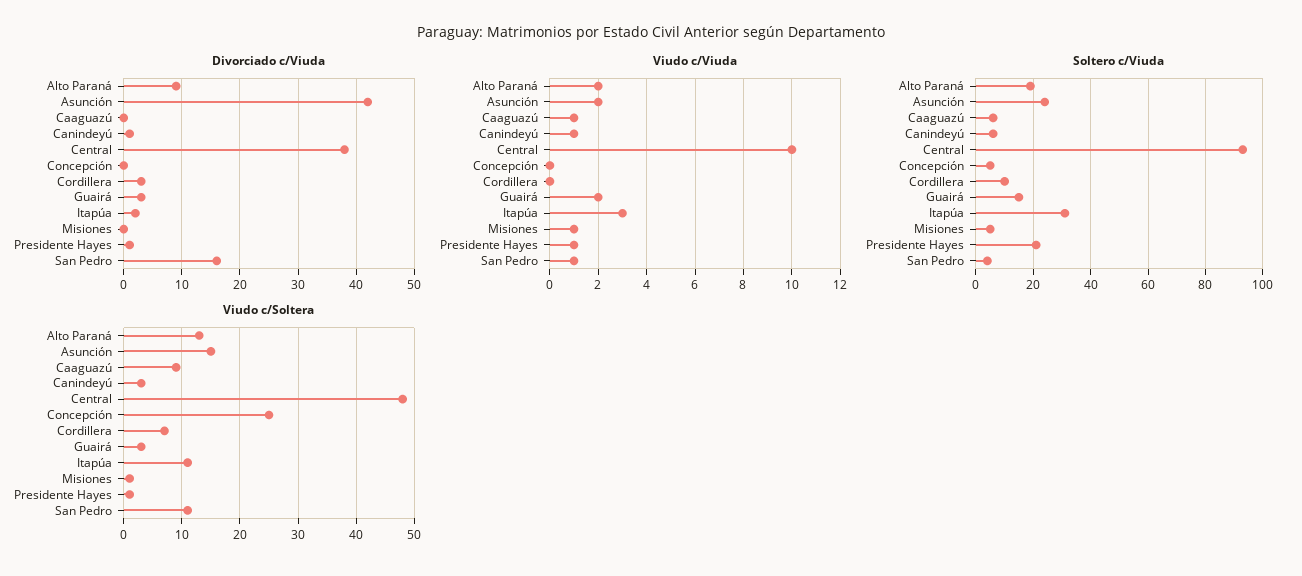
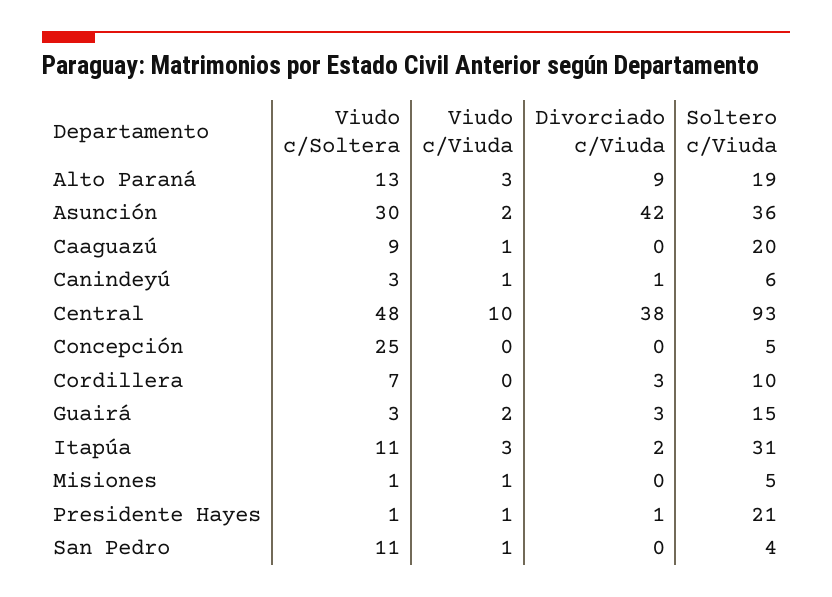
  {
    "Divorciado c/Viuda": {
      "Alto Paraná": 9,
      "Asunción": 42,
      "Caaguazú": 0,
      "Canindeyú": 1,
      "Central": 38,
      "Concepción": 0,
      "Cordillera": 3,
      "Guairá": 3,
      "Itapúa": 2,
      "Misiones": 0,
      "Presidente Hayes": 1,
-     "San Pedro": 15
+     "San Pedro": 0
    },
    "Viudo c/Viuda": {
-     "Alto Paraná": 2,
+     "Alto Paraná": 3,
      "Asunción": 2,
      "Caaguazú": 1,
      "Canindeyú": 1,
      "Central": 10,
      "Concepción": 0,
      "Cordillera": 0,
      "Guairá": 2,
      "Itapúa": 3,
      "Misiones": 1,
      "Presidente Hayes": 1,
      "San Pedro": 1
    },
    "Soltero c/Viuda": {
      "Alto Paraná": 19,
-     "Asunción": 25,
+     "Asunción": 36,
-     "Caaguazú": 5,
+     "Caaguazú": 20,
      "Canindeyú": 6,
      "Central": 93,
      "Concepción": 5,
      "Cordillera": 10,
      "Guairá": 15,
      "Itapúa": 31,
      "Misiones": 5,
      "Presidente Hayes": 21,
      "San Pedro": 4
    },
    "Viudo c/Soltera": {
      "Alto Paraná": 13,
-     "Asunción": 15,
+     "Asunción": 30,
      "Caaguazú": 9,
      "Canindeyú": 3,
      "Central": 48,
      "Concepción": 25,
      "Cordillera": 7,
      "Guairá": 3,
      "Itapúa": 11,
      "Misiones": 1,
      "Presidente Hayes": 1,
      "San Pedro": 11
    }
  }

